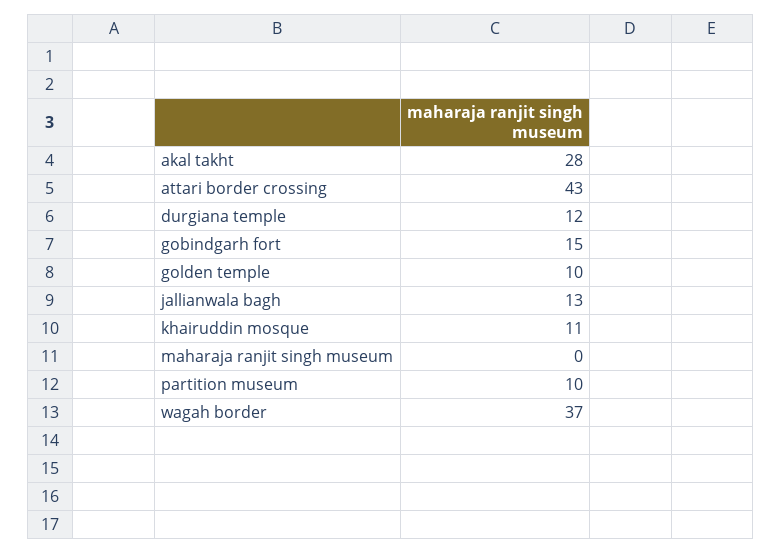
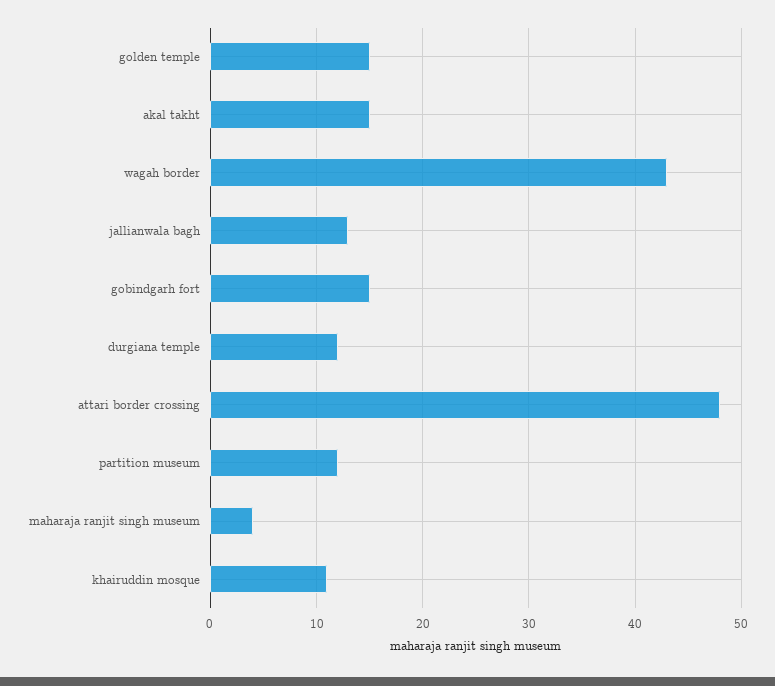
  {
-   "akal takht": 28,
+   "akal takht": 15,
-   "attari border crossing": 43,
+   "attari border crossing": 48,
    "durgiana temple": 12,
    "gobindgarh fort": 15,
-   "golden temple": 10,
+   "golden temple": 15,
    "jallianwala bagh": 13,
    "khairuddin mosque": 11,
-   "maharaja ranjit singh museum": 0,
+   "maharaja ranjit singh museum": 4,
-   "partition museum": 10,
+   "partition museum": 12,
-   "wagah border": 37
+   "wagah border": 43
  }

